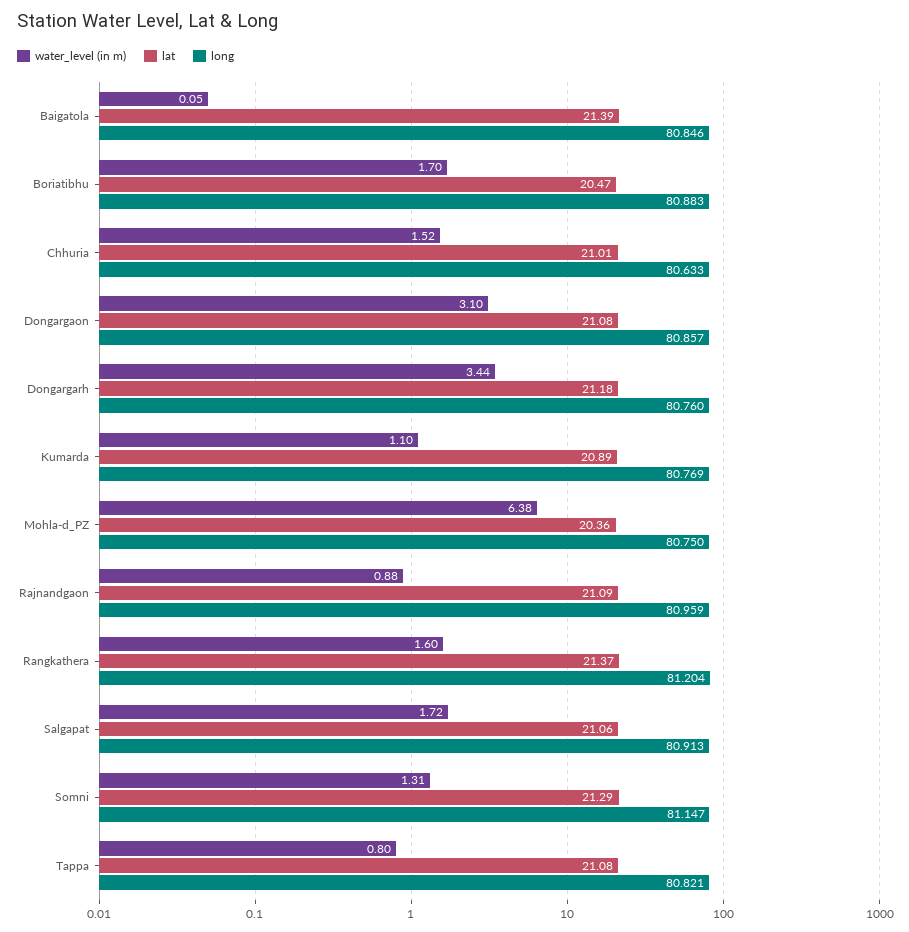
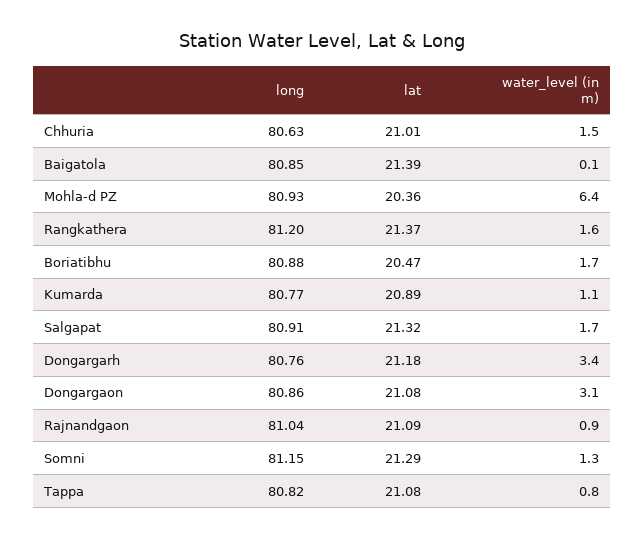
  {
    "water_level (in m)": {
      "Baigatola": 0.05,
      "Boriatibhu": 1.7,
      "Chhuria": 1.52,
      "Dongargaon": 3.1,
      "Dongargarh": 3.44,
      "Kumarda": 1.1,
      "Mohla-d_PZ": 6.38,
      "Rajnandgaon": 0.88,
      "Rangkathera": 1.6,
      "Salgapat": 1.72,
      "Somni": 1.31,
      "Tappa": 0.8
    },
    "lat": {
      "Baigatola": 21.39,
      "Boriatibhu": 20.47,
      "Chhuria": 21.01,
      "Dongargaon": 21.08,
      "Dongargarh": 21.18,
      "Kumarda": 20.89,
      "Mohla-d_PZ": 20.36,
      "Rajnandgaon": 21.09,
      "Rangkathera": 21.37,
-     "Salgapat": 21.06,
+     "Salgapat": 21.32,
      "Somni": 21.29,
      "Tappa": 21.08
    },
    "long": {
      "Baigatola": 80.846,
      "Boriatibhu": 80.883,
      "Chhuria": 80.633,
      "Dongargaon": 80.857,
      "Dongargarh": 80.76,
      "Kumarda": 80.769,
-     "Mohla-d_PZ": 80.75,
+     "Mohla-d_PZ": 80.93,
-     "Rajnandgaon": 80.959,
+     "Rajnandgaon": 81.04,
      "Rangkathera": 81.204,
      "Salgapat": 80.913,
      "Somni": 81.147,
      "Tappa": 80.821
    }
  }

